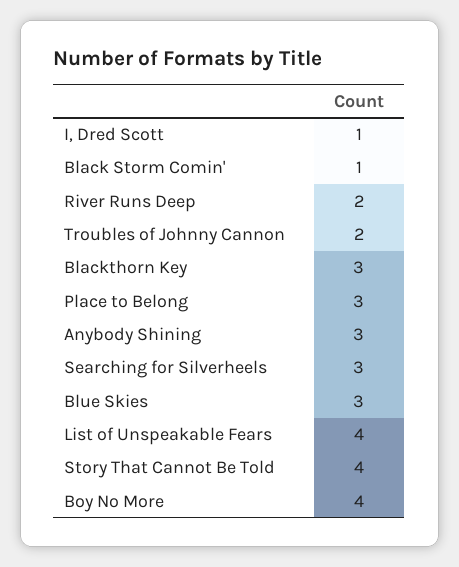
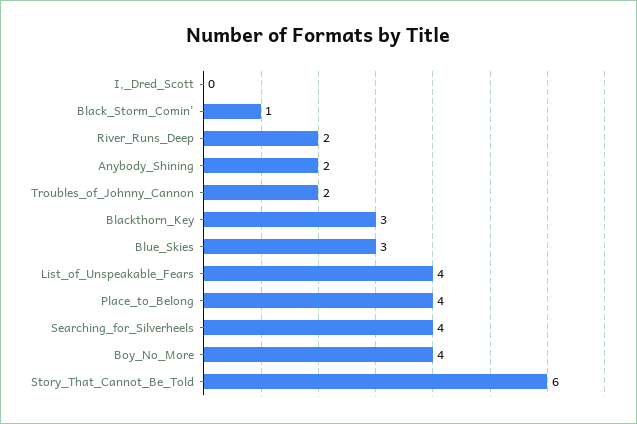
  {
-   "I, Dred Scott": 1,
+   "I, Dred Scott": 0,
    "Black Storm Comin'": 1,
    "River Runs Deep": 2,
    "Troubles of Johnny Cannon": 2,
    "Blackthorn Key": 3,
-   "Place to Belong": 3,
+   "Place to Belong": 4,
-   "Anybody Shining": 3,
+   "Anybody Shining": 2,
-   "Searching for Silverheels": 3,
+   "Searching for Silverheels": 4,
    "Blue Skies": 3,
    "List of Unspeakable Fears": 4,
-   "Story That Cannot Be Told": 4,
+   "Story That Cannot Be Told": 6,
    "Boy No More": 4
  }

